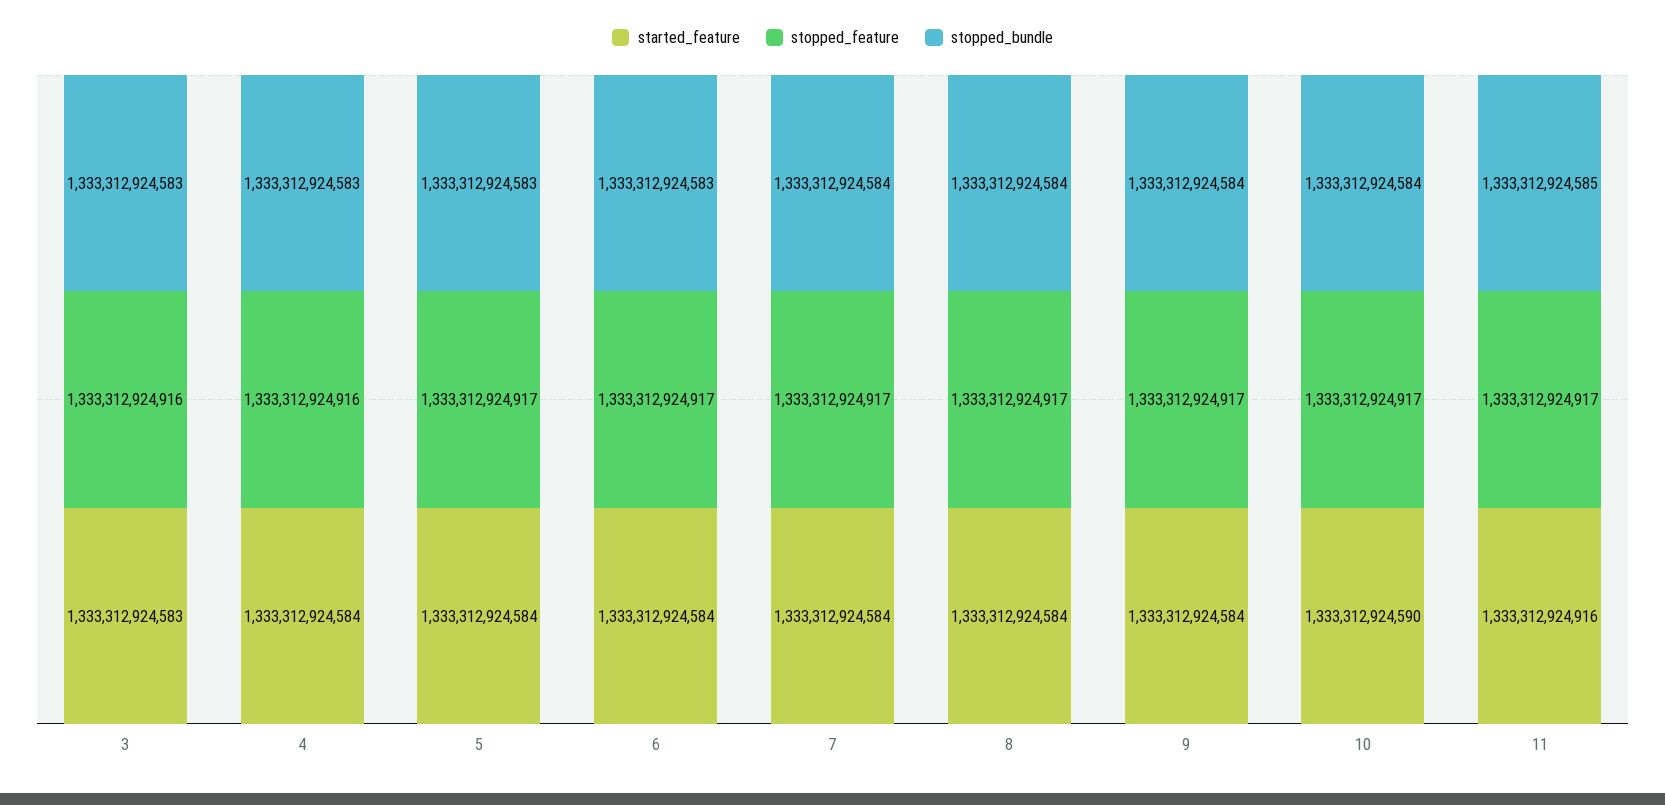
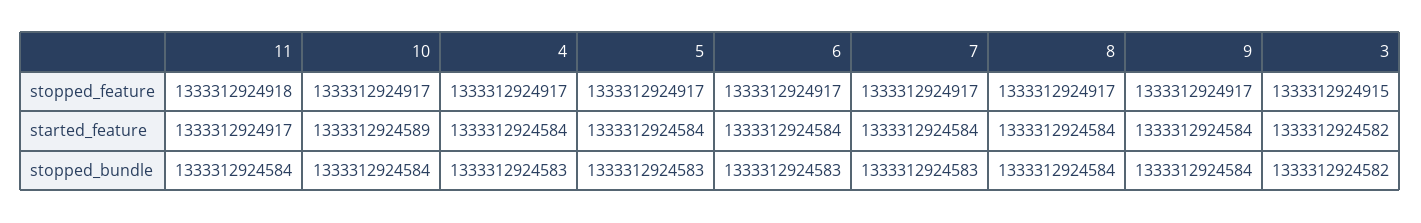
  {
    "started_feature": {
-     "3": 1333312924583,
+     "3": 1333312924582,
      "4": 1333312924584,
      "5": 1333312924584,
      "6": 1333312924584,
      "7": 1333312924584,
      "8": 1333312924584,
      "9": 1333312924584,
-     "10": 1333312924590,
+     "10": 1333312924589,
-     "11": 1333312924916
+     "11": 1333312924917
    },
    "stopped_feature": {
-     "3": 1333312924916,
+     "3": 1333312924915,
-     "4": 1333312924916,
+     "4": 1333312924917,
      "5": 1333312924917,
      "6": 1333312924917,
      "7": 1333312924917,
      "8": 1333312924917,
      "9": 1333312924917,
      "10": 1333312924917,
-     "11": 1333312924917
+     "11": 1333312924918
    },
    "stopped_bundle": {
-     "3": 1333312924583,
+     "3": 1333312924582,
      "4": 1333312924583,
      "5": 1333312924583,
      "6": 1333312924583,
-     "7": 1333312924584,
+     "7": 1333312924583,
      "8": 1333312924584,
      "9": 1333312924584,
      "10": 1333312924584,
-     "11": 1333312924585
+     "11": 1333312924584
    }
  }

